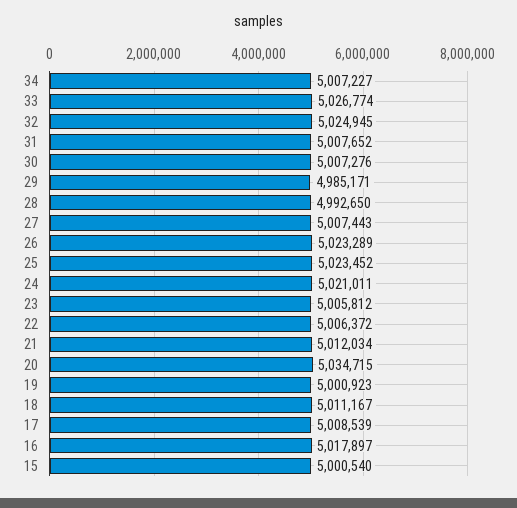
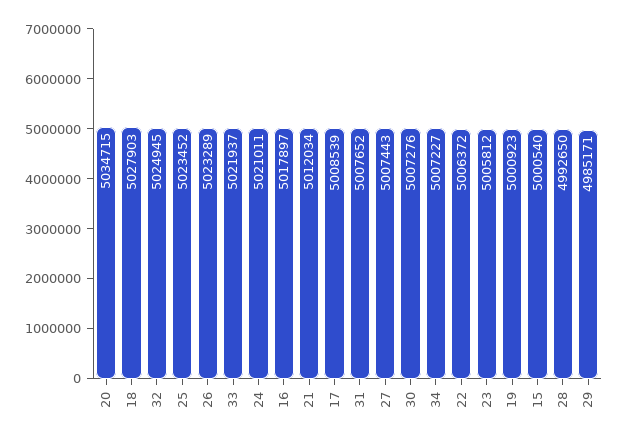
  {
    "34": 5007227,
-   "33": 5026774,
+   "33": 5021937,
    "32": 5024945,
    "31": 5007652,
    "30": 5007276,
    "29": 4985171,
    "28": 4992650,
    "27": 5007443,
    "26": 5023289,
    "25": 5023452,
    "24": 5021011,
    "23": 5005812,
    "22": 5006372,
    "21": 5012034,
    "20": 5034715,
    "19": 5000923,
-   "18": 5011167,
+   "18": 5027903,
    "17": 5008539,
    "16": 5017897,
    "15": 5000540
  }

